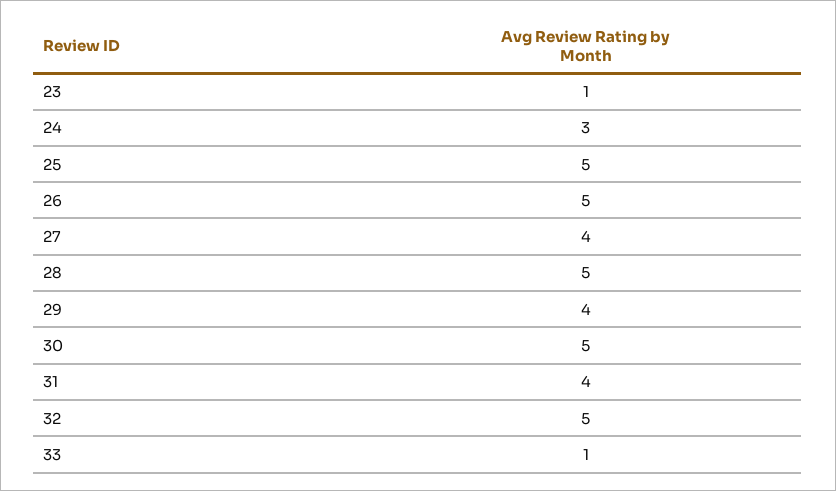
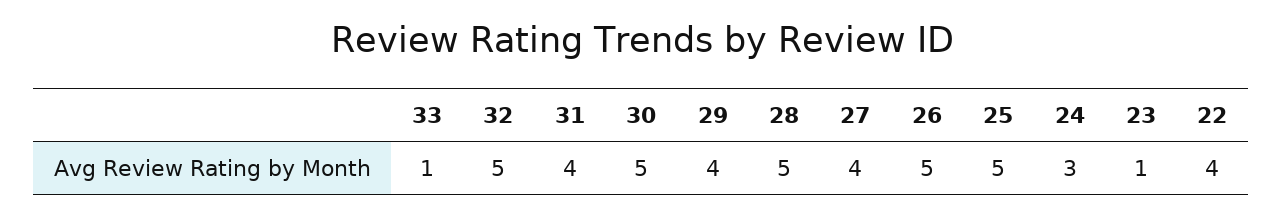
  {
    "23": 1,
    "24": 3,
    "25": 5,
    "26": 5,
    "27": 4,
    "28": 5,
    "29": 4,
    "30": 5,
    "31": 4,
    "32": 5,
-   "33": 1
+   "33": 1,
+   "22": 4
  }

